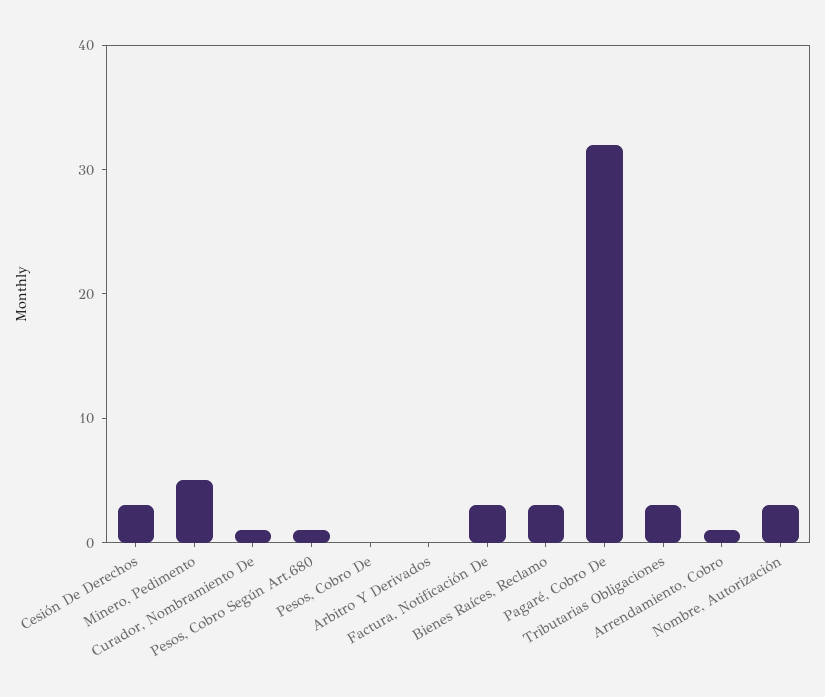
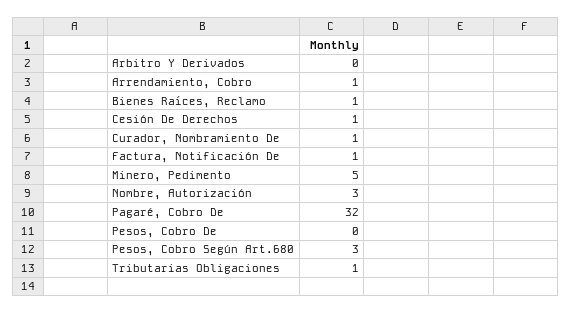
  {
-   "Cesión De Derechos": 3,
+   "Cesión De Derechos": 1,
    "Minero, Pedimento": 5,
    "Curador, Nombramiento De": 1,
-   "Pesos, Cobro Según Art.680": 1,
+   "Pesos, Cobro Según Art.680": 3,
    "Pesos, Cobro De": 0,
    "Arbitro Y Derivados": 0,
-   "Factura, Notificación De": 3,
+   "Factura, Notificación De": 1,
-   "Bienes Raíces, Reclamo": 3,
+   "Bienes Raíces, Reclamo": 1,
    "Pagaré, Cobro De": 32,
-   "Tributarias Obligaciones": 3,
+   "Tributarias Obligaciones": 1,
    "Arrendamiento, Cobro": 1,
    "Nombre, Autorización": 3
  }

